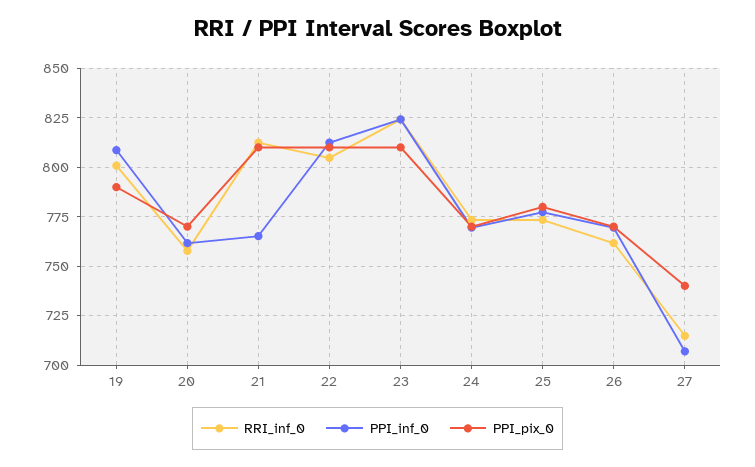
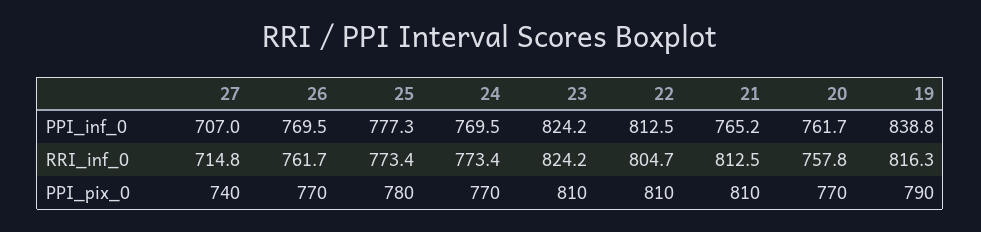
  {
    "RRI_inf_0": {
-     "19": 800,
+     "19": 816.3,
      "20": 757.8,
      "21": 812.5,
      "22": 804.7,
      "23": 824.2,
      "24": 773.4,
      "25": 773.4,
      "26": 761.7,
      "27": 714.8
    },
    "PPI_inf_0": {
-     "19": 810,
+     "19": 838.8,
      "20": 761.7,
      "21": 765.2,
      "22": 812.5,
      "23": 824.2,
      "24": 769.5,
      "25": 777.3,
      "26": 769.5,
      "27": 707
    },
    "PPI_pix_0": {
      "19": 790,
      "20": 770,
      "21": 810,
      "22": 810,
      "23": 810,
      "24": 770,
      "25": 780,
      "26": 770,
      "27": 740
    }
  }

